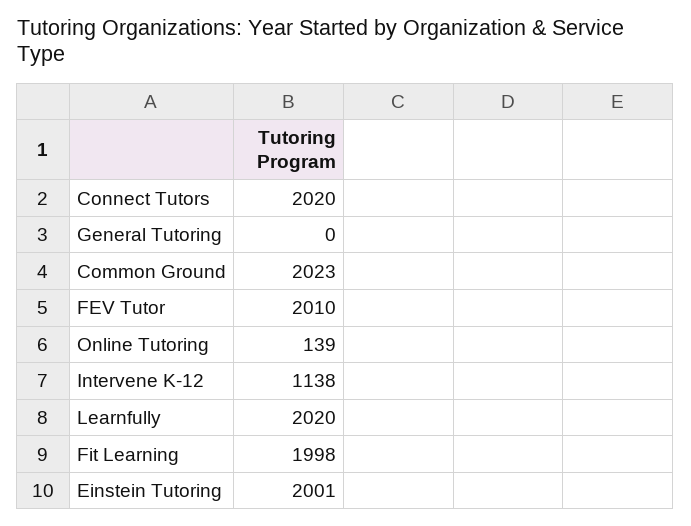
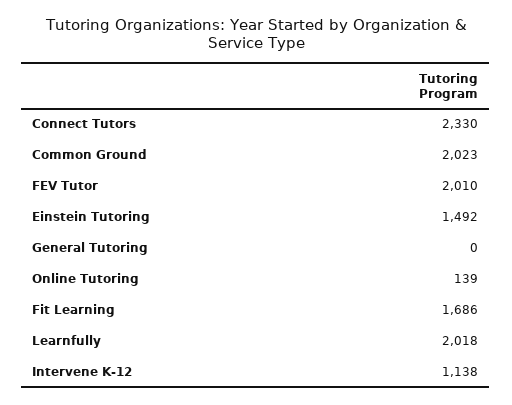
  {
-   "Connect Tutors": 2020,
+   "Connect Tutors": 2330,
    "General Tutoring": 0,
    "Common Ground": 2023,
    "FEV Tutor": 2010,
    "Online Tutoring": 139,
    "Intervene K-12": 1138,
-   "Learnfully": 2020,
+   "Learnfully": 2018,
-   "Fit Learning": 1998,
+   "Fit Learning": 1686,
-   "Einstein Tutoring": 2001
+   "Einstein Tutoring": 1492
  }

